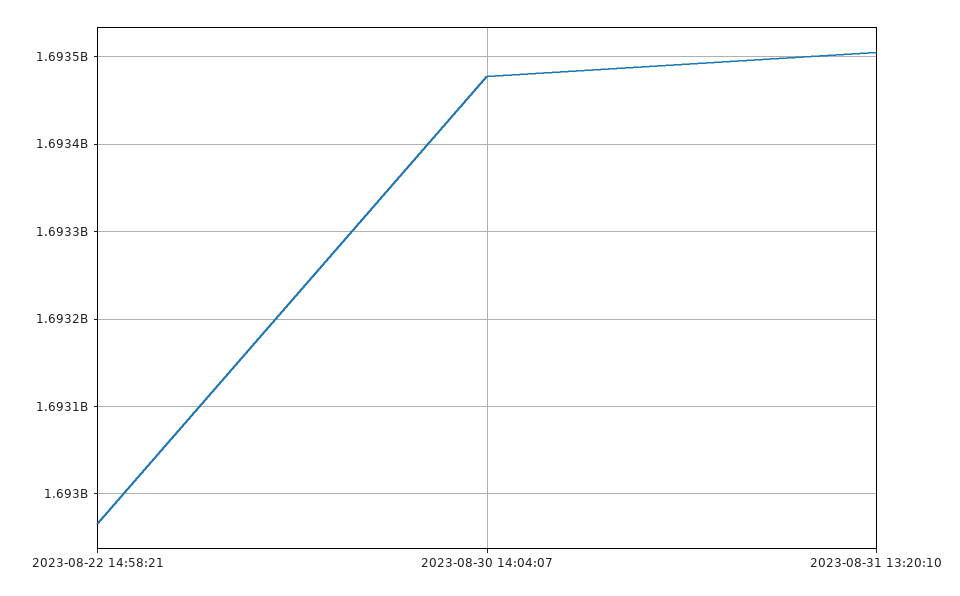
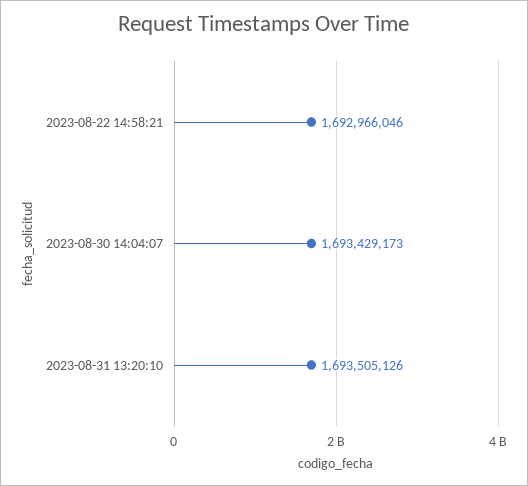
  {
    "2023-08-22 14:58:21": 1692966046,
-   "2023-08-30 14:04:07": 1693480000,
+   "2023-08-30 14:04:07": 1693429173,
    "2023-08-31 13:20:10": 1693505126
  }

